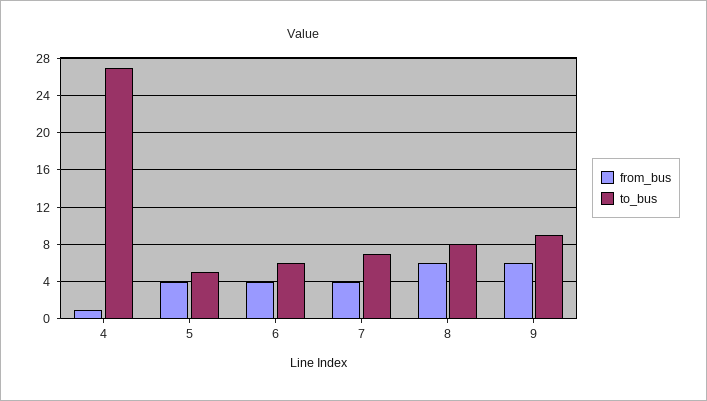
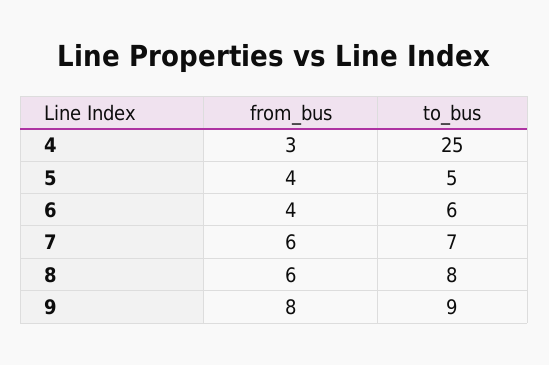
  {
    "from_bus": {
-     "4": 1,
+     "4": 3,
      "5": 4,
      "6": 4,
-     "7": 4,
+     "7": 6,
      "8": 6,
-     "9": 6
+     "9": 8
    },
    "to_bus": {
-     "4": 27,
+     "4": 25,
      "5": 5,
      "6": 6,
      "7": 7,
      "8": 8,
      "9": 9
    }
  }

